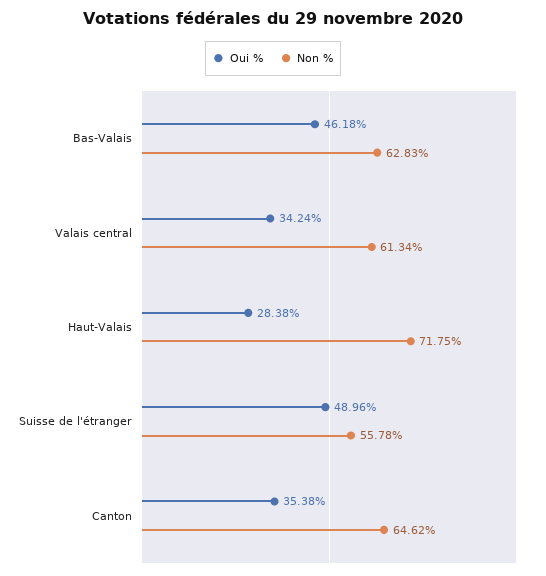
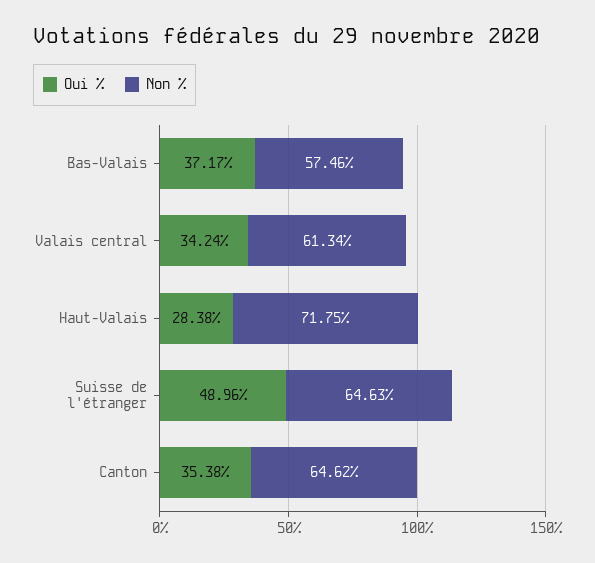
  {
    "Oui %": {
-     "Bas-Valais": 46.18,
+     "Bas-Valais": 37.17,
      "Valais central": 34.24,
      "Haut-Valais": 28.38,
      "Suisse de l'étranger": 48.96,
      "Canton": 35.38
    },
    "Non %": {
-     "Bas-Valais": 62.83,
+     "Bas-Valais": 57.46,
      "Valais central": 61.34,
      "Haut-Valais": 71.75,
-     "Suisse de l'étranger": 55.78,
+     "Suisse de l'étranger": 64.63,
      "Canton": 64.62
    }
  }

